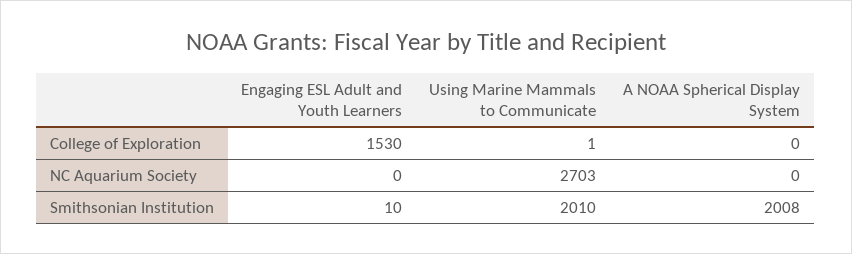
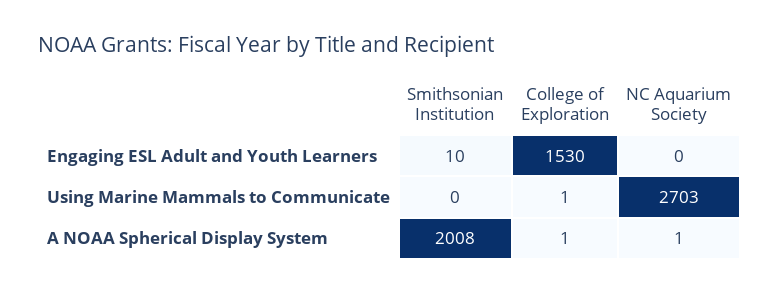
  {
    "Engaging ESL Adult and Youth Learners": {
      "College of Exploration": 1530,
      "NC Aquarium Society": 0,
      "Smithsonian Institution": 10
    },
    "Using Marine Mammals to Communicate": {
      "College of Exploration": 1,
      "NC Aquarium Society": 2703,
-     "Smithsonian Institution": 2010
+     "Smithsonian Institution": 0
    },
    "A NOAA Spherical Display System": {
-     "College of Exploration": 0,
+     "College of Exploration": 1,
-     "NC Aquarium Society": 0,
+     "NC Aquarium Society": 1,
      "Smithsonian Institution": 2008
    }
  }

